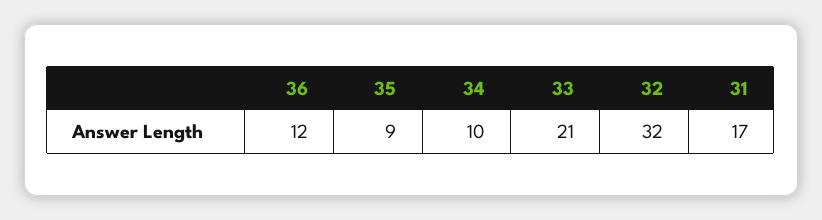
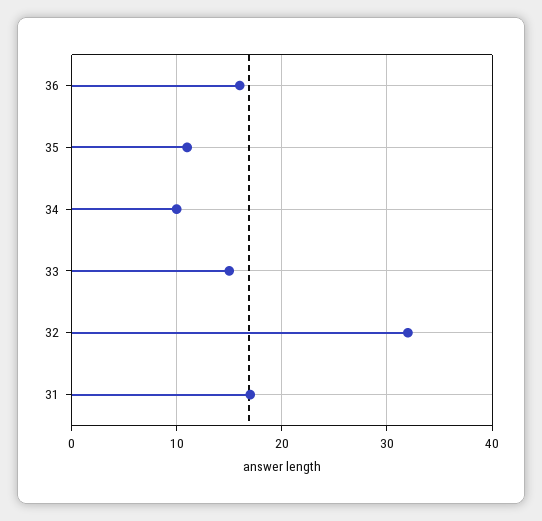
  {
-   "36": 12,
+   "36": 16,
-   "35": 9,
+   "35": 11,
    "34": 10,
-   "33": 21,
+   "33": 15,
    "32": 32,
    "31": 17
  }

